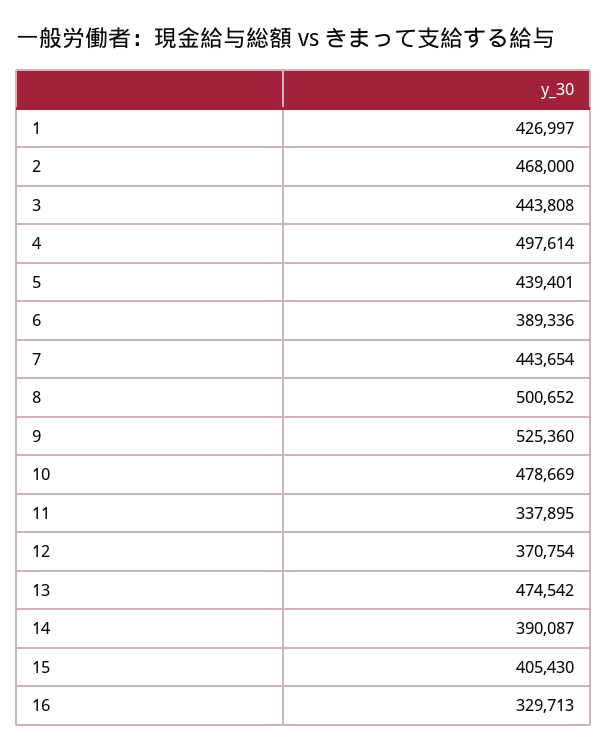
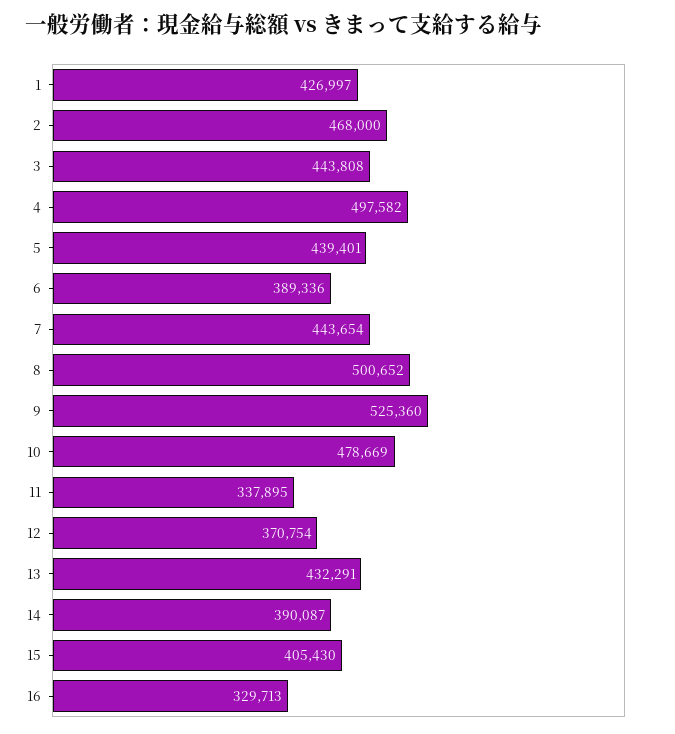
  {
    "1": 426997,
    "2": 468000,
    "3": 443808,
-   "4": 497614,
+   "4": 497582,
    "5": 439401,
    "6": 389336,
    "7": 443654,
    "8": 500652,
    "9": 525360,
    "10": 478669,
    "11": 337895,
    "12": 370754,
-   "13": 474542,
+   "13": 432291,
    "14": 390087,
    "15": 405430,
    "16": 329713
  }

